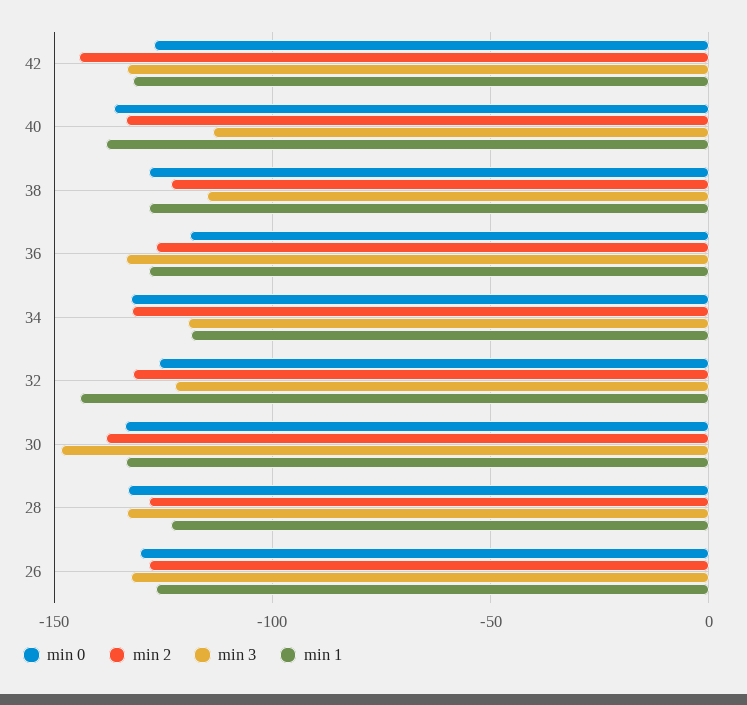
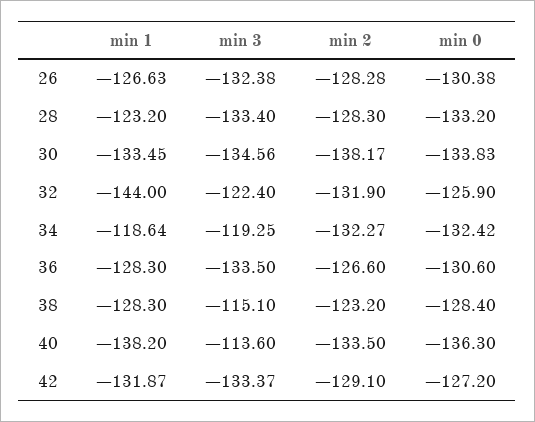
  {
    "min 0": {
      "42": -127.2,
      "40": -136.3,
      "38": -128.4,
-     "36": -120,
+     "36": -130.6,
      "34": -132.42,
      "32": -125.9,
      "30": -133.83,
      "28": -133.2,
      "26": -130.38
    },
    "min 2": {
-     "42": -145,
+     "42": -129.1,
      "40": -133.5,
      "38": -123.2,
      "36": -126.6,
      "34": -132.27,
      "32": -131.9,
      "30": -138.17,
      "28": -128.3,
      "26": -128.28
    },
    "min 3": {
      "42": -133.37,
      "40": -113.6,
      "38": -115.1,
      "36": -133.5,
      "34": -119.25,
      "32": -122.4,
-     "30": -150,
+     "30": -134.56,
      "28": -133.4,
      "26": -132.38
    },
    "min 1": {
      "42": -131.87,
      "40": -138.2,
      "38": -128.3,
      "36": -128.3,
      "34": -118.64,
      "32": -144,
      "30": -133.45,
      "28": -123.2,
      "26": -126.63
    }
  }

